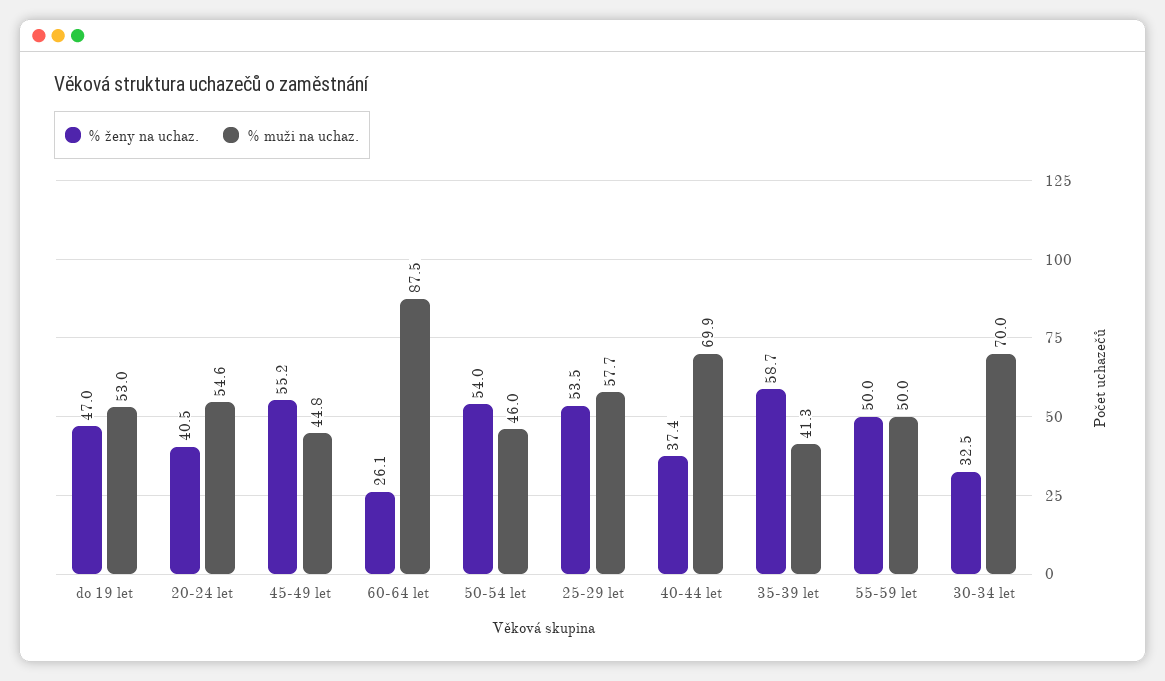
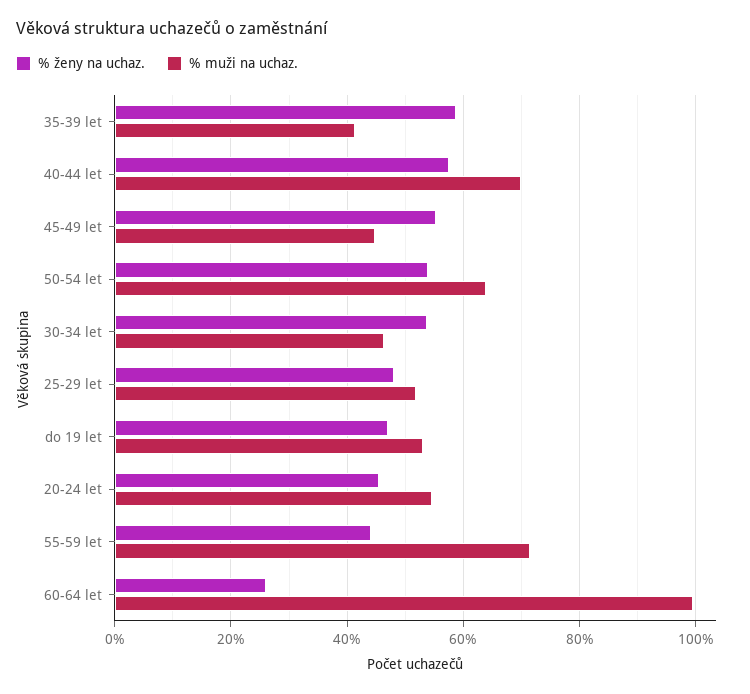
  {
    "% ženy na uchaz.": {
      "do 19 let": 47,
-     "20-24 let": 40.5,
+     "20-24 let": 46,
      "45-49 let": 55.2,
      "60-64 let": 26.1,
      "50-54 let": 54,
-     "25-29 let": 53.5,
+     "25-29 let": 48,
-     "40-44 let": 37.4,
+     "40-44 let": 58,
      "35-39 let": 58.7,
-     "55-59 let": 50,
+     "55-59 let": 44,
-     "30-34 let": 32.5
+     "30-34 let": 54
    },
    "% muži na uchaz.": {
      "do 19 let": 53,
      "20-24 let": 54.6,
      "45-49 let": 44.8,
-     "60-64 let": 87.5,
+     "60-64 let": 100,
-     "50-54 let": 46,
+     "50-54 let": 64,
-     "25-29 let": 57.7,
+     "25-29 let": 52,
      "40-44 let": 69.9,
      "35-39 let": 41.3,
-     "55-59 let": 50,
+     "55-59 let": 72,
-     "30-34 let": 70
+     "30-34 let": 46
    }
  }

